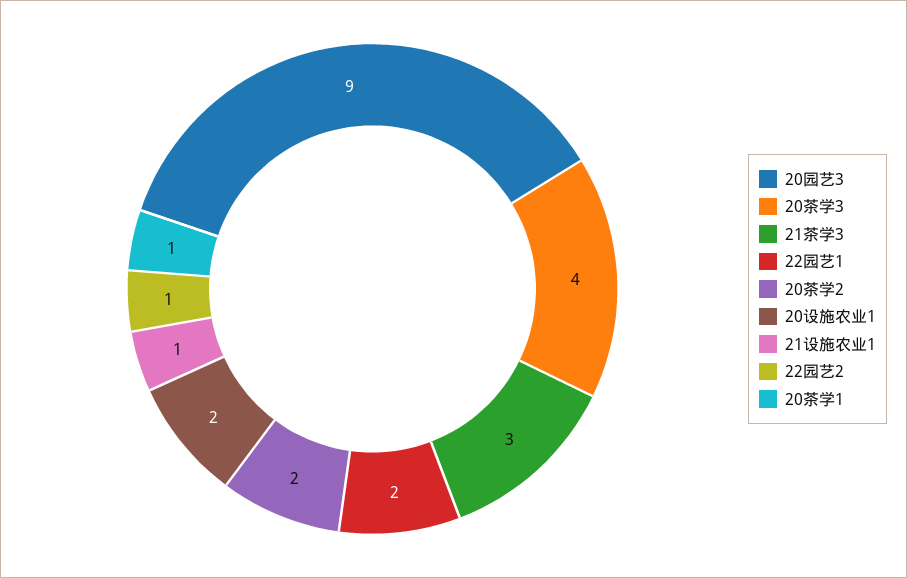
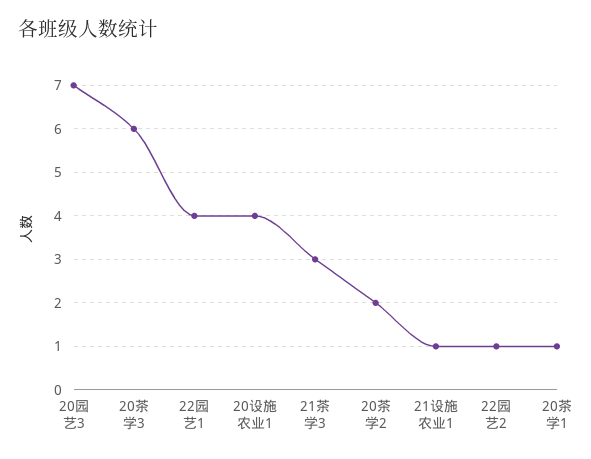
  {
-   "20园艺3": 9,
+   "20园艺3": 7,
-   "20茶学3": 4,
+   "20茶学3": 6,
    "21茶学3": 3,
-   "22园艺1": 2,
+   "22园艺1": 4,
    "20茶学2": 2,
-   "20设施农业1": 2,
+   "20设施农业1": 4,
    "21设施农业1": 1,
    "22园艺2": 1,
    "20茶学1": 1
  }

